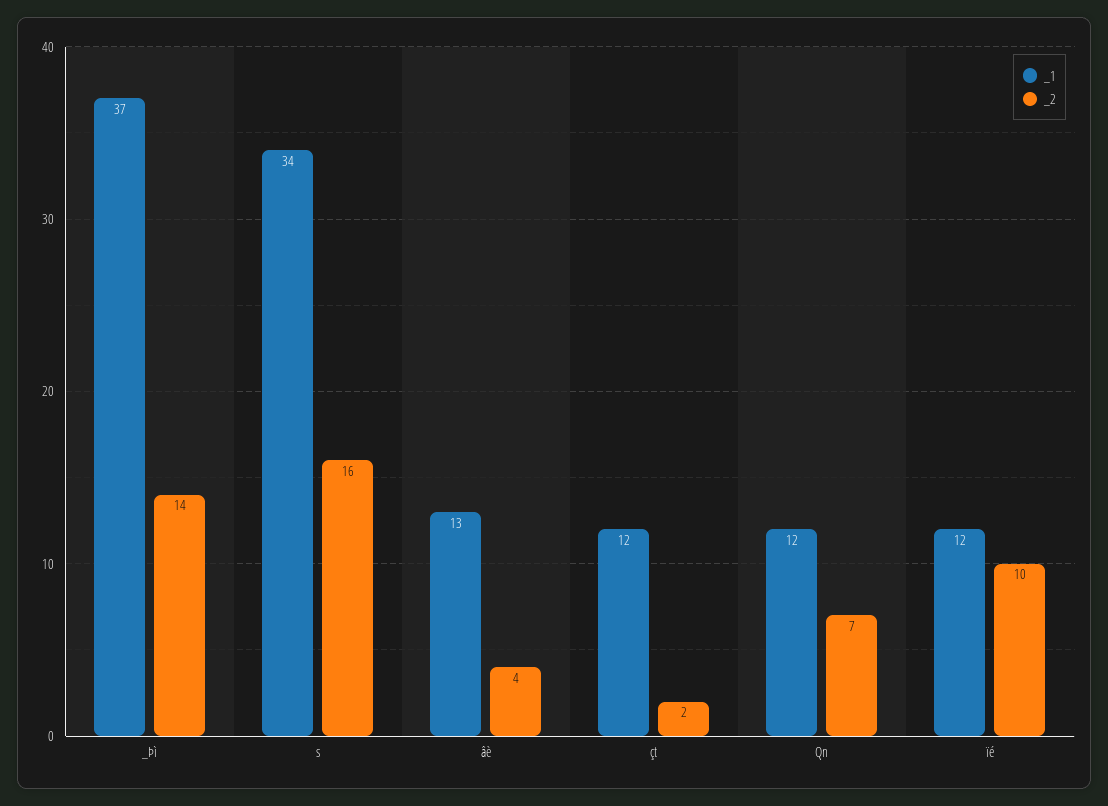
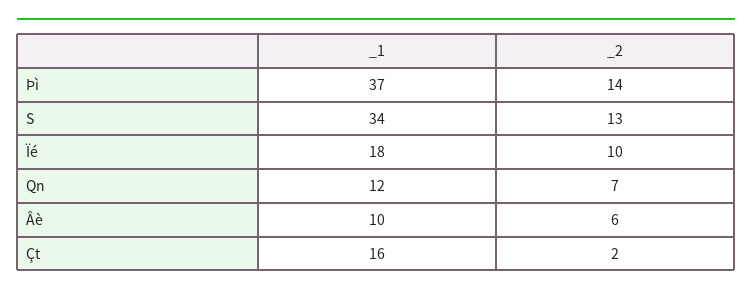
  {
    "_1": {
      "_Þì": 37,
      "s": 34,
-     "âè": 13,
+     "âè": 10,
-     "çt": 12,
+     "çt": 16,
      "Qn": 12,
-     "ïé": 12
+     "ïé": 18
    },
    "_2": {
      "_Þì": 14,
-     "s": 16,
+     "s": 13,
-     "âè": 4,
+     "âè": 6,
      "çt": 2,
      "Qn": 7,
      "ïé": 10
    }
  }

